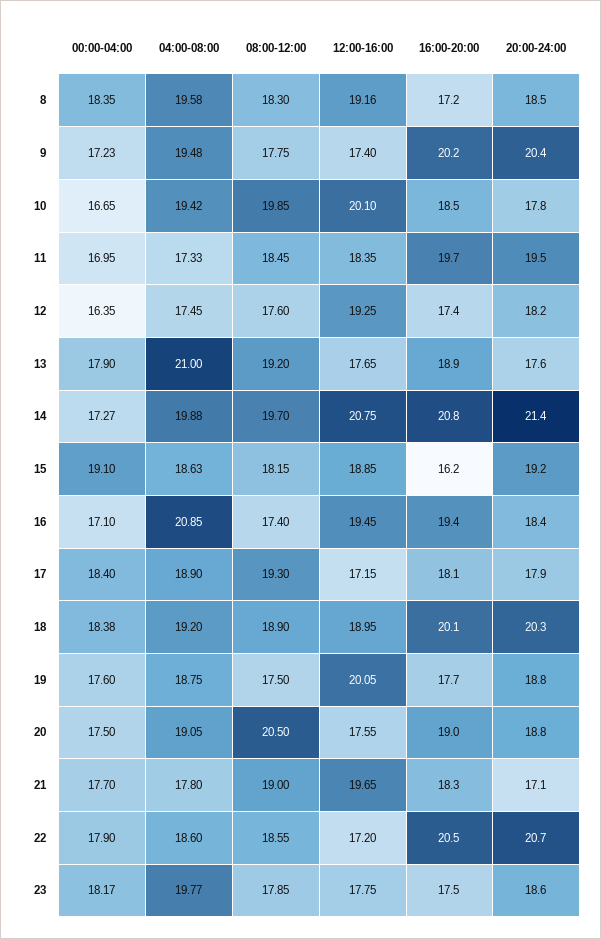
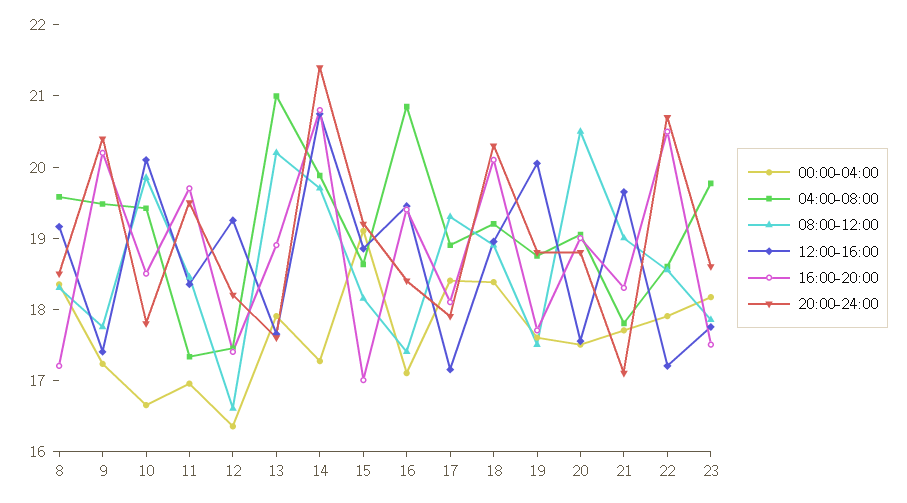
  {
    "00:00-04:00": {
      "8": 18.35,
      "9": 17.23,
      "10": 16.65,
      "11": 16.95,
      "12": 16.35,
      "13": 17.9,
      "14": 17.27,
      "15": 19.1,
      "16": 17.1,
      "17": 18.4,
      "18": 18.38,
      "19": 17.6,
      "20": 17.5,
      "21": 17.7,
      "22": 17.9,
      "23": 18.17
    },
    "04:00-08:00": {
      "8": 19.58,
      "9": 19.48,
      "10": 19.42,
      "11": 17.33,
      "12": 17.45,
      "13": 21,
      "14": 19.88,
      "15": 18.63,
      "16": 20.85,
      "17": 18.9,
      "18": 19.2,
      "19": 18.75,
      "20": 19.05,
      "21": 17.8,
      "22": 18.6,
      "23": 19.77
    },
    "08:00-12:00": {
      "8": 18.3,
      "9": 17.75,
      "10": 19.85,
      "11": 18.45,
-     "12": 17.6,
+     "12": 16.6,
-     "13": 19.2,
+     "13": 20.2,
      "14": 19.7,
      "15": 18.15,
      "16": 17.4,
      "17": 19.3,
      "18": 18.9,
      "19": 17.5,
      "20": 20.5,
      "21": 19,
      "22": 18.55,
      "23": 17.85
    },
    "12:00-16:00": {
      "8": 19.16,
      "9": 17.4,
      "10": 20.1,
      "11": 18.35,
      "12": 19.25,
      "13": 17.65,
      "14": 20.75,
      "15": 18.85,
      "16": 19.45,
      "17": 17.15,
      "18": 18.95,
      "19": 20.05,
      "20": 17.55,
      "21": 19.65,
      "22": 17.2,
      "23": 17.75
    },
    "16:00-20:00": {
      "8": 17.2,
      "9": 20.2,
      "10": 18.5,
      "11": 19.7,
      "12": 17.4,
      "13": 18.9,
      "14": 20.8,
-     "15": 16.2,
+     "15": 17,
      "16": 19.4,
      "17": 18.1,
      "18": 20.1,
      "19": 17.7,
      "20": 19,
      "21": 18.3,
      "22": 20.5,
      "23": 17.5
    },
    "20:00-24:00": {
      "8": 18.5,
      "9": 20.4,
      "10": 17.8,
      "11": 19.5,
      "12": 18.2,
      "13": 17.6,
      "14": 21.4,
      "15": 19.2,
      "16": 18.4,
      "17": 17.9,
      "18": 20.3,
      "19": 18.8,
      "20": 18.8,
      "21": 17.1,
      "22": 20.7,
      "23": 18.6
    }
  }

